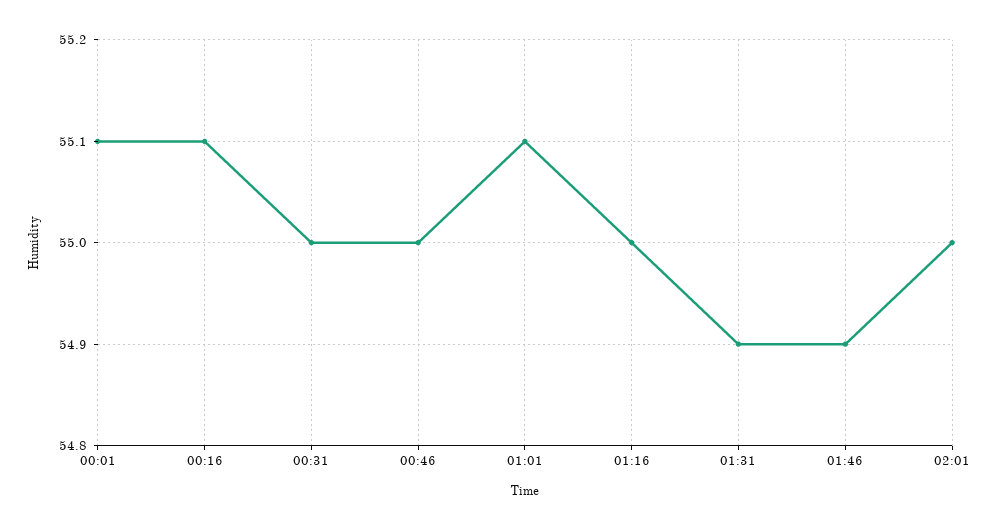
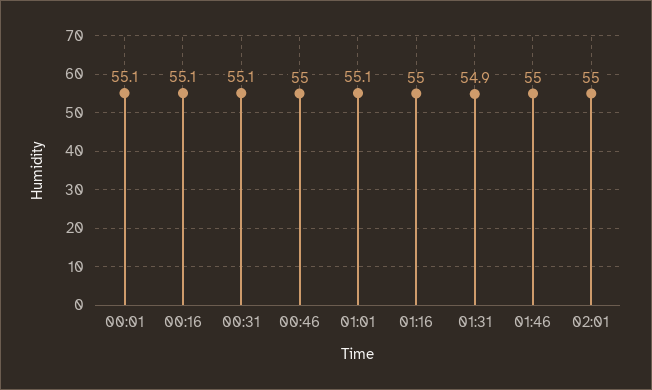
  {
    "00:01": 55.1,
    "00:16": 55.1,
-   "00:31": 55,
+   "00:31": 55.1,
    "00:46": 55,
    "01:01": 55.1,
    "01:16": 55,
    "01:31": 54.9,
-   "01:46": 54.9,
+   "01:46": 55,
    "02:01": 55
  }

